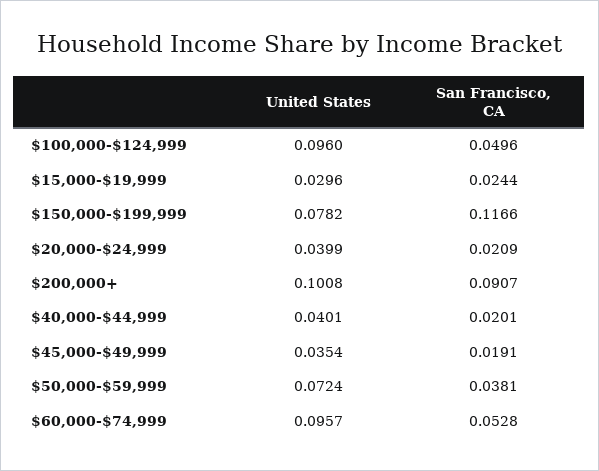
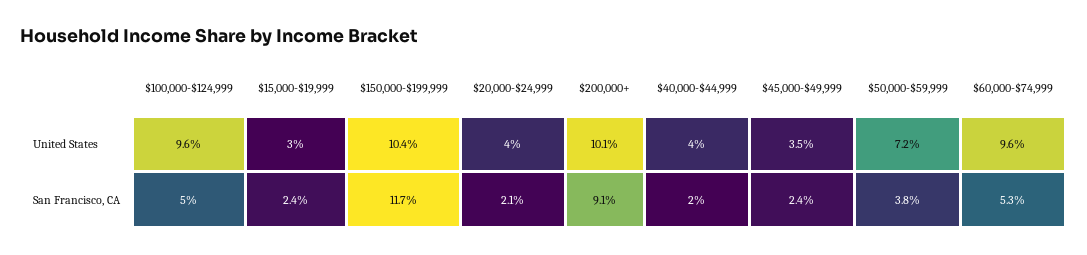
  {
    "United States": {
      "$100,000-$124,999": 0.096,
      "$15,000-$19,999": 0.0296,
-     "$150,000-$199,999": 0.0782,
+     "$150,000-$199,999": 0.104,
      "$20,000-$24,999": 0.0399,
      "$200,000+": 0.1008,
      "$40,000-$44,999": 0.0401,
      "$45,000-$49,999": 0.0354,
      "$50,000-$59,999": 0.0724,
      "$60,000-$74,999": 0.0957
    },
    "San Francisco, CA": {
      "$100,000-$124,999": 0.0496,
      "$15,000-$19,999": 0.0244,
      "$150,000-$199,999": 0.1166,
      "$20,000-$24,999": 0.0209,
      "$200,000+": 0.0907,
      "$40,000-$44,999": 0.0201,
-     "$45,000-$49,999": 0.0191,
+     "$45,000-$49,999": 0.024,
      "$50,000-$59,999": 0.0381,
      "$60,000-$74,999": 0.0528
    }
  }

